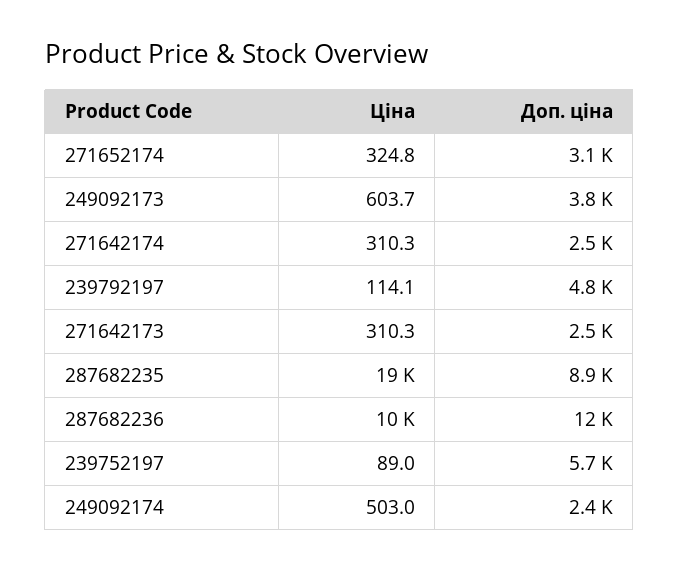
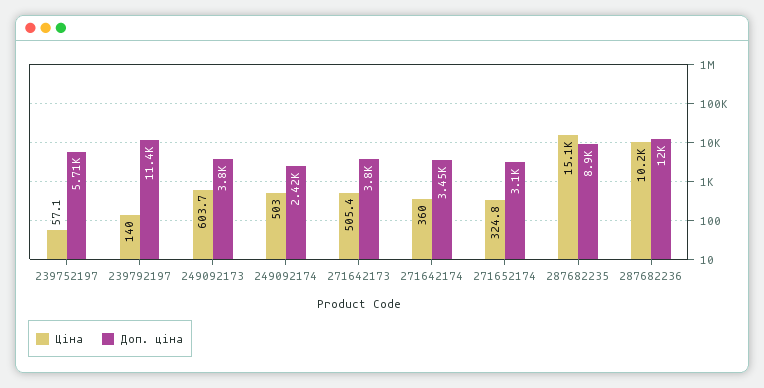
  {
    "Ціна": {
      "271652174": 324.8,
      "249092173": 603.7,
-     "271642174": 310.3,
+     "271642174": 360,
-     "239792197": 114.1,
+     "239792197": 140,
-     "271642173": 310.3,
+     "271642173": 505.4,
-     "287682235": 19000,
+     "287682235": 15100,
      "287682236": 10200,
-     "239752197": 89,
+     "239752197": 57.1,
      "249092174": 503
    },
    "Доп. ціна": {
      "271652174": 3100,
      "249092173": 3800,
-     "271642174": 2500,
+     "271642174": 3450,
-     "239792197": 4800,
+     "239792197": 11400,
-     "271642173": 2500,
+     "271642173": 3800,
      "287682235": 8900,
      "287682236": 12000,
      "239752197": 5710,
      "249092174": 2420
    }
  }

